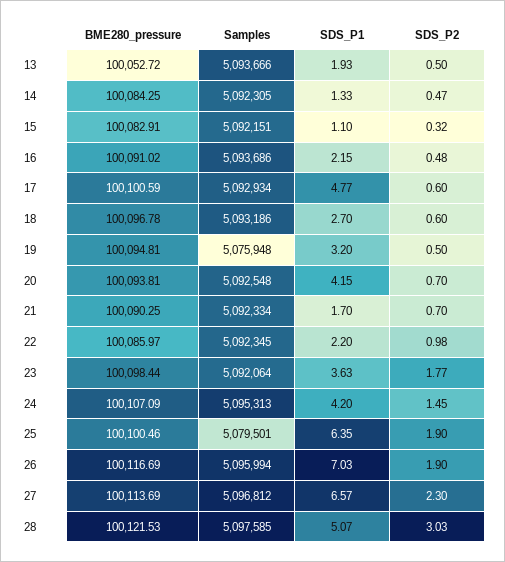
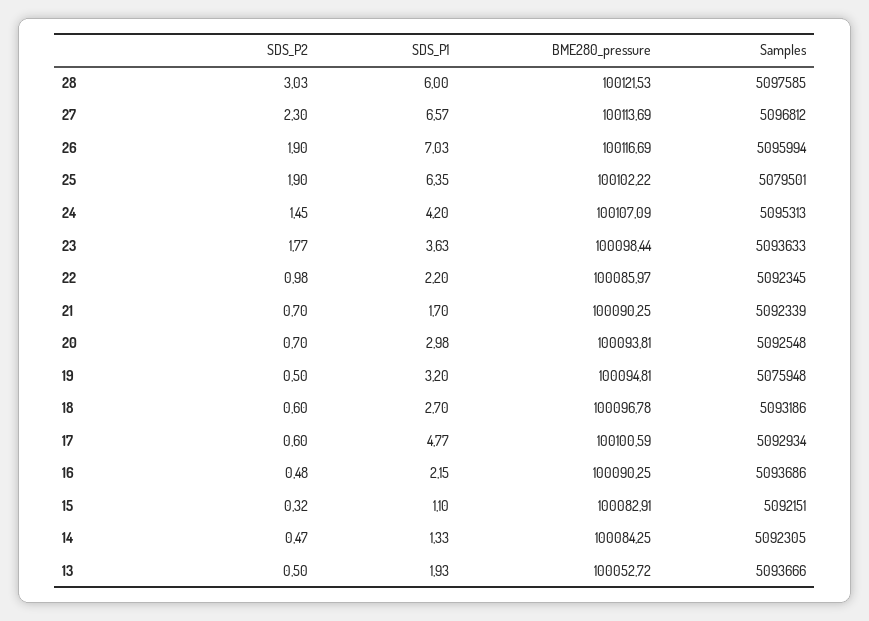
  {
    "BME280_pressure": {
      "13": 100052.72,
      "14": 100084.25,
      "15": 100082.91,
-     "16": 100091.02,
+     "16": 100090.25,
      "17": 100100.59,
      "18": 100096.78,
      "19": 100094.81,
      "20": 100093.81,
      "21": 100090.25,
      "22": 100085.97,
      "23": 100098.44,
      "24": 100107.09,
-     "25": 100100.46,
+     "25": 100102.22,
      "26": 100116.69,
      "27": 100113.69,
      "28": 100121.53
    },
    "Samples": {
      "13": 5093666,
      "14": 5092305,
      "15": 5092151,
      "16": 5093686,
      "17": 5092934,
      "18": 5093186,
      "19": 5075948,
      "20": 5092548,
-     "21": 5092334,
+     "21": 5092339,
      "22": 5092345,
-     "23": 5092064,
+     "23": 5093633,
      "24": 5095313,
      "25": 5079501,
      "26": 5095994,
      "27": 5096812,
      "28": 5097585
    },
    "SDS_P1": {
      "13": 1.93,
      "14": 1.33,
      "15": 1.1,
      "16": 2.15,
      "17": 4.77,
      "18": 2.7,
      "19": 3.2,
-     "20": 4.15,
+     "20": 2.98,
      "21": 1.7,
      "22": 2.2,
      "23": 3.63,
      "24": 4.2,
      "25": 6.35,
      "26": 7.03,
      "27": 6.57,
-     "28": 5.07
+     "28": 6
    },
    "SDS_P2": {
      "13": 0.5,
      "14": 0.47,
      "15": 0.32,
      "16": 0.48,
      "17": 0.6,
      "18": 0.6,
      "19": 0.5,
      "20": 0.7,
      "21": 0.7,
      "22": 0.98,
      "23": 1.77,
      "24": 1.45,
      "25": 1.9,
      "26": 1.9,
      "27": 2.3,
      "28": 3.03
    }
  }

